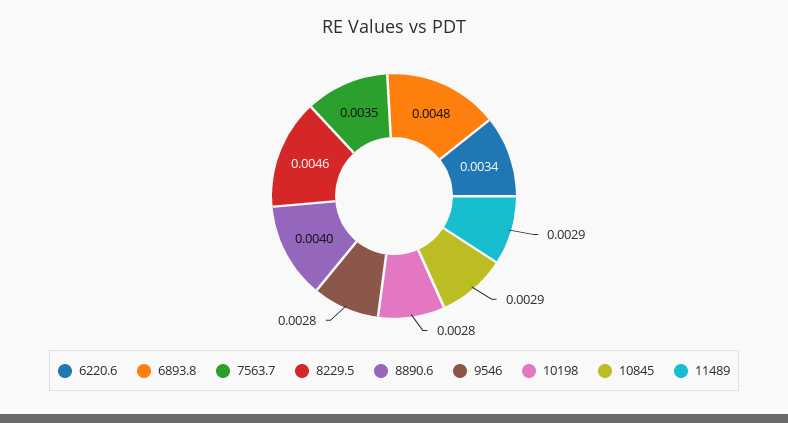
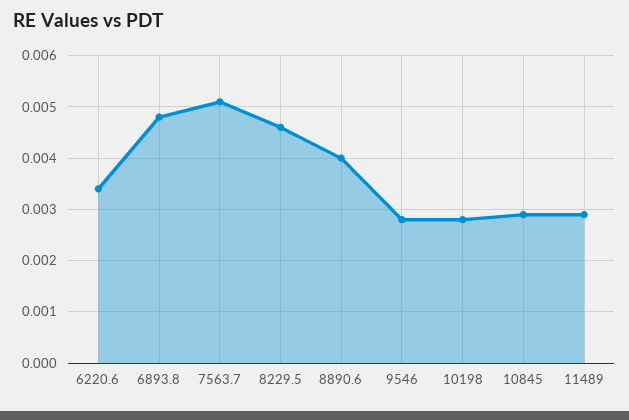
  {
    "6220.6": 0.0034,
    "6893.8": 0.0048,
-   "7563.7": 0.0035,
+   "7563.7": 0.005,
    "8229.5": 0.0046,
    "8890.6": 0.004,
    "9546": 0.0028,
    "10198": 0.0028,
    "10845": 0.0029,
    "11489": 0.0029
  }

